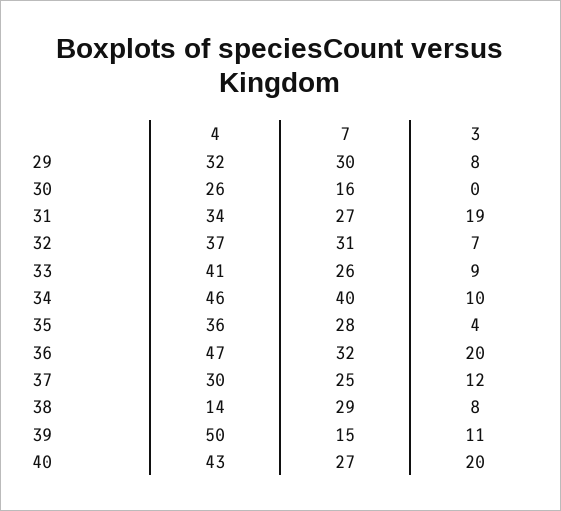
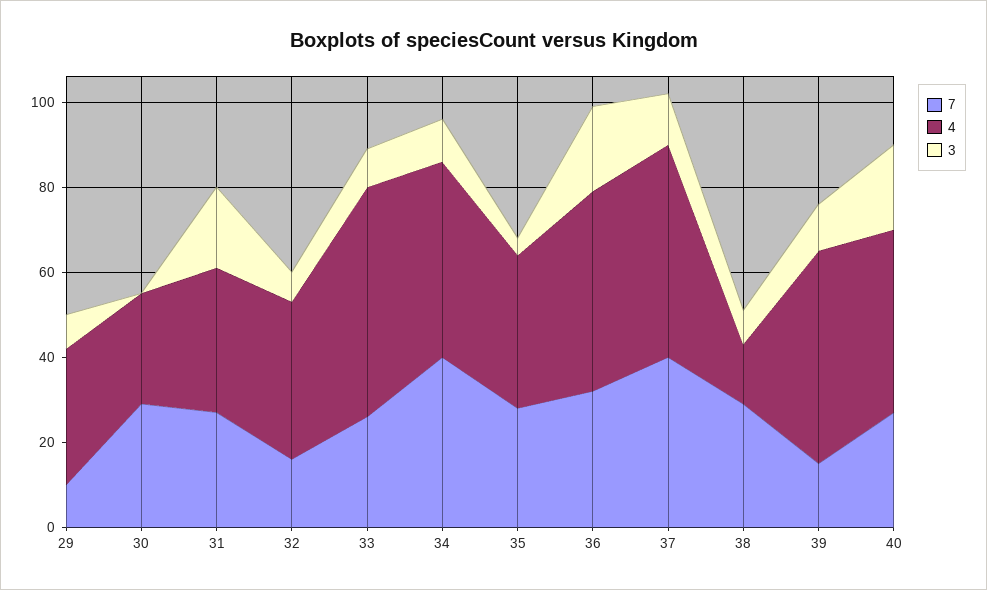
  {
    "4": {
      "29": 32,
      "30": 26,
      "31": 34,
      "32": 37,
-     "33": 41,
+     "33": 55,
      "34": 46,
      "35": 36,
      "36": 47,
-     "37": 30,
+     "37": 50,
      "38": 14,
      "39": 50,
      "40": 43
    },
    "7": {
-     "29": 30,
+     "29": 10,
-     "30": 16,
+     "30": 30,
      "31": 27,
-     "32": 31,
+     "32": 15,
      "33": 26,
      "34": 40,
      "35": 28,
      "36": 32,
-     "37": 25,
+     "37": 40,
      "38": 29,
      "39": 15,
      "40": 27
    },
    "3": {
      "29": 8,
      "30": 0,
      "31": 19,
      "32": 7,
      "33": 9,
      "34": 10,
      "35": 4,
      "36": 20,
      "37": 12,
      "38": 8,
      "39": 11,
      "40": 20
    }
  }

